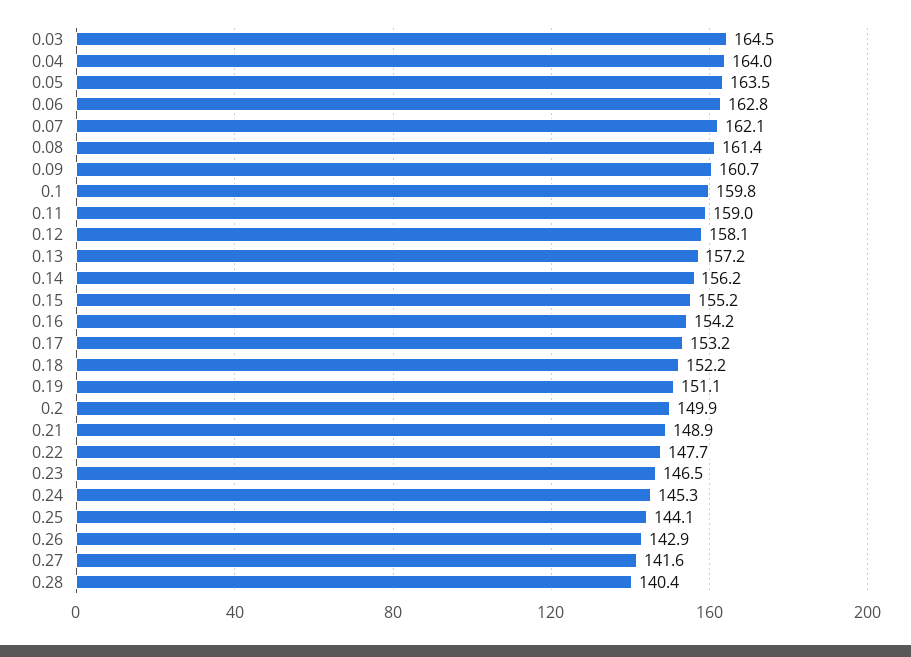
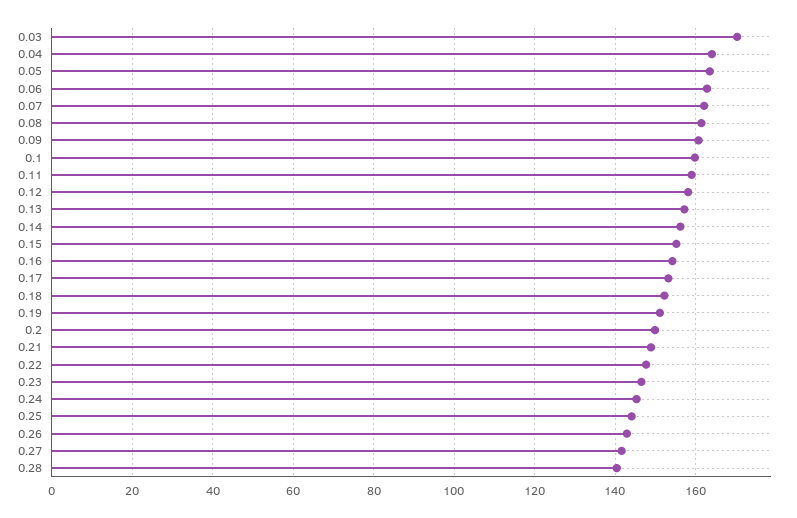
  {
-   "0.03": 164.5,
+   "0.03": 170,
    "0.04": 164,
    "0.05": 163.5,
    "0.06": 162.8,
    "0.07": 162.1,
    "0.08": 161.4,
    "0.09": 160.7,
    "0.1": 159.8,
    "0.11": 159,
    "0.12": 158.1,
    "0.13": 157.2,
    "0.14": 156.2,
    "0.15": 155.2,
    "0.16": 154.2,
    "0.17": 153.2,
    "0.18": 152.2,
    "0.19": 151.1,
    "0.2": 149.9,
    "0.21": 148.9,
    "0.22": 147.7,
    "0.23": 146.5,
    "0.24": 145.3,
    "0.25": 144.1,
    "0.26": 142.9,
    "0.27": 141.6,
    "0.28": 140.4
  }

